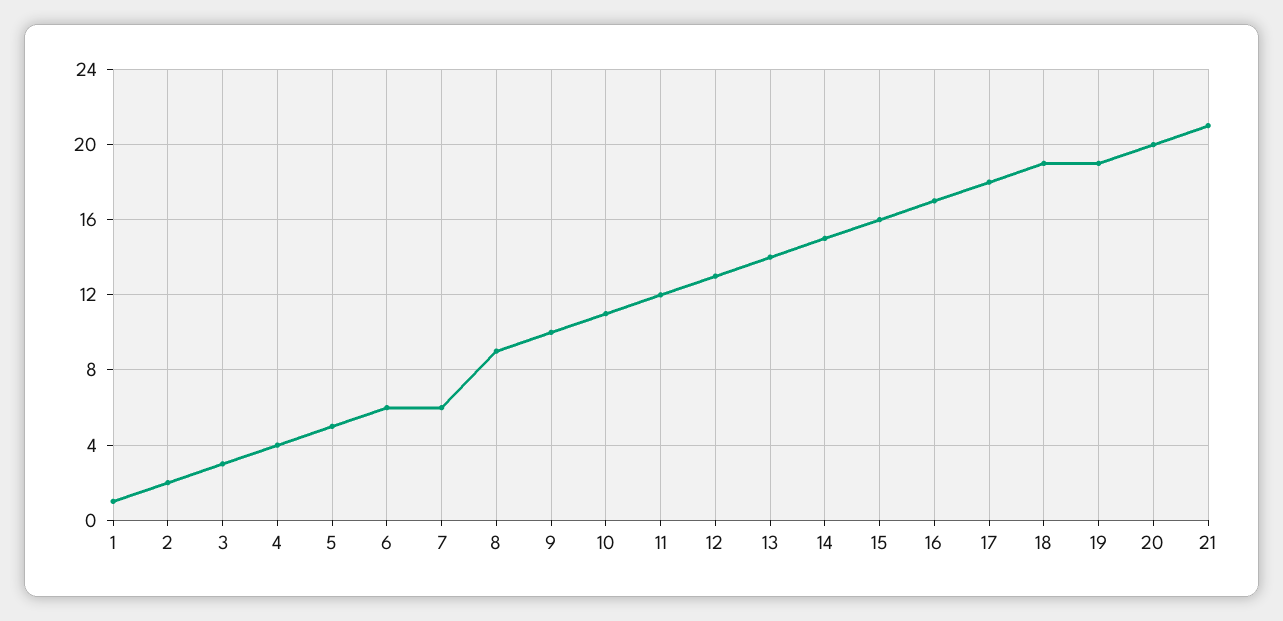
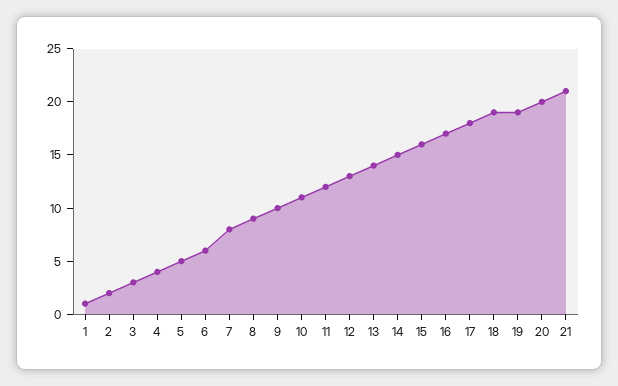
  {
    "1": 1,
    "2": 2,
    "3": 3,
    "4": 4,
    "5": 5,
    "6": 6,
-   "7": 6,
+   "7": 8,
    "8": 9,
    "9": 10,
    "10": 11,
    "11": 12,
    "12": 13,
    "13": 14,
    "14": 15,
    "15": 16,
    "16": 17,
    "17": 18,
    "18": 19,
    "19": 19,
    "20": 20,
    "21": 21
  }

